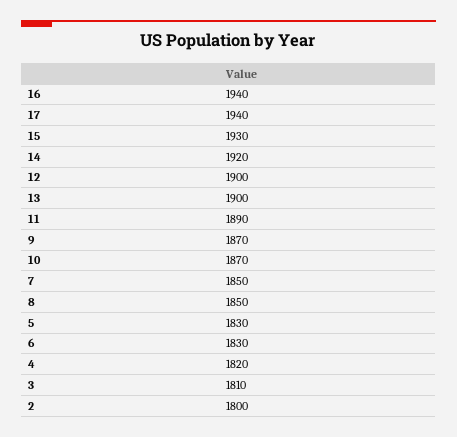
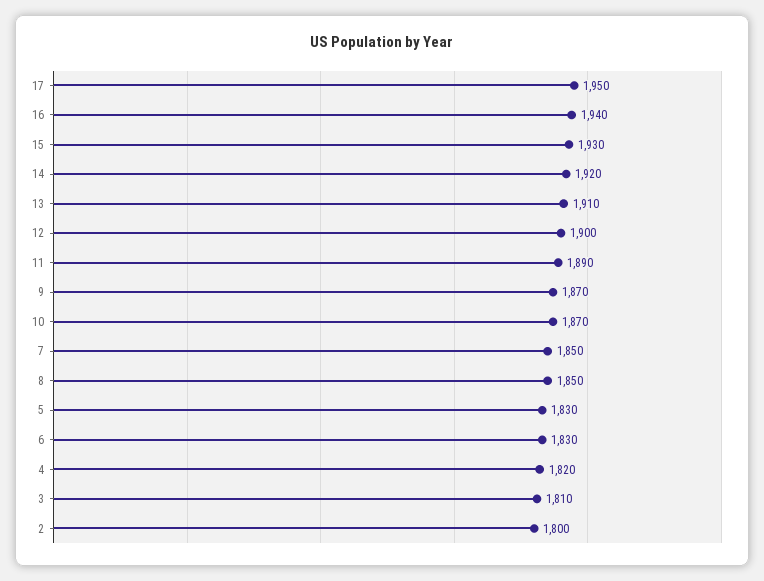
  {
    "16": 1940,
-   "17": 1940,
+   "17": 1950,
    "15": 1930,
    "14": 1920,
    "12": 1900,
-   "13": 1900,
+   "13": 1910,
    "11": 1890,
    "9": 1870,
    "10": 1870,
    "7": 1850,
    "8": 1850,
    "5": 1830,
    "6": 1830,
    "4": 1820,
    "3": 1810,
    "2": 1800
  }

